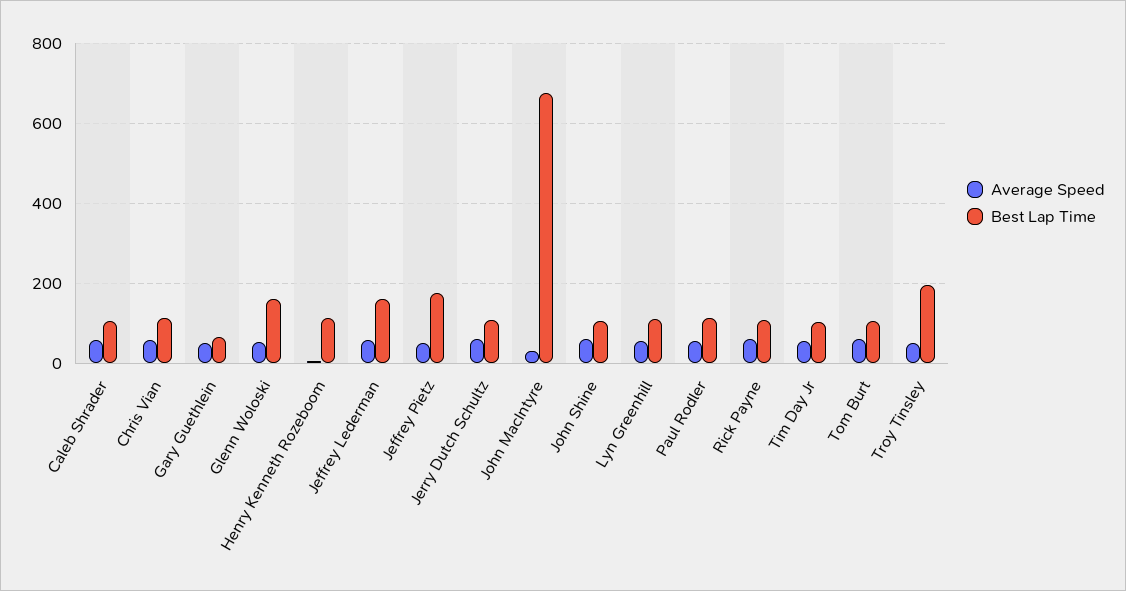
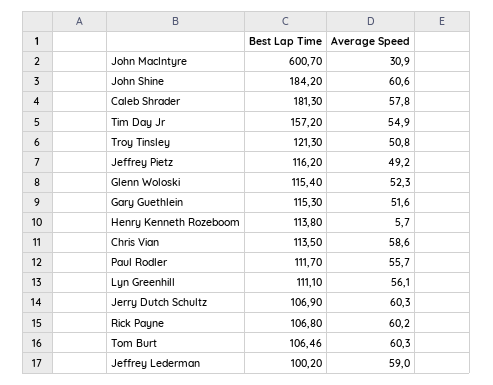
  {
    "Average Speed": {
      "Caleb Shrader": 57.8,
      "Chris Vian": 58.6,
      "Gary Guethlein": 51.6,
      "Glenn Woloski": 52.3,
      "Henry Kenneth Rozeboom": 5.7,
      "Jeffrey Lederman": 59,
      "Jeffrey Pietz": 49.2,
      "Jerry Dutch Schultz": 60.3,
      "John MacIntyre": 30.9,
      "John Shine": 60.6,
      "Lyn Greenhill": 56.1,
      "Paul Rodler": 55.7,
      "Rick Payne": 60.2,
      "Tim Day Jr": 54.9,
      "Tom Burt": 60.3,
      "Troy Tinsley": 50.8
    },
    "Best Lap Time": {
-     "Caleb Shrader": 100,
+     "Caleb Shrader": 181.3,
      "Chris Vian": 113.5,
-     "Gary Guethlein": 60,
+     "Gary Guethlein": 115.3,
-     "Glenn Woloski": 160,
+     "Glenn Woloski": 115.4,
      "Henry Kenneth Rozeboom": 113.8,
-     "Jeffrey Lederman": 160,
+     "Jeffrey Lederman": 100.2,
-     "Jeffrey Pietz": 180,
+     "Jeffrey Pietz": 116.2,
      "Jerry Dutch Schultz": 106.9,
-     "John MacIntyre": 680,
+     "John MacIntyre": 600.7,
-     "John Shine": 100,
+     "John Shine": 184.2,
      "Lyn Greenhill": 111.1,
      "Paul Rodler": 111.7,
      "Rick Payne": 106.8,
-     "Tim Day Jr": 100,
+     "Tim Day Jr": 157.2,
      "Tom Burt": 106.46,
-     "Troy Tinsley": 200
+     "Troy Tinsley": 121.3
    }
  }

